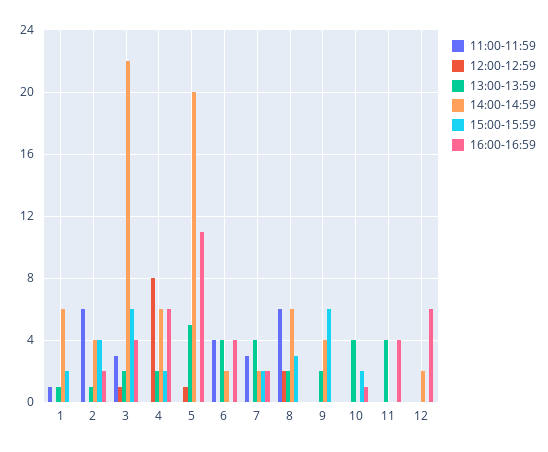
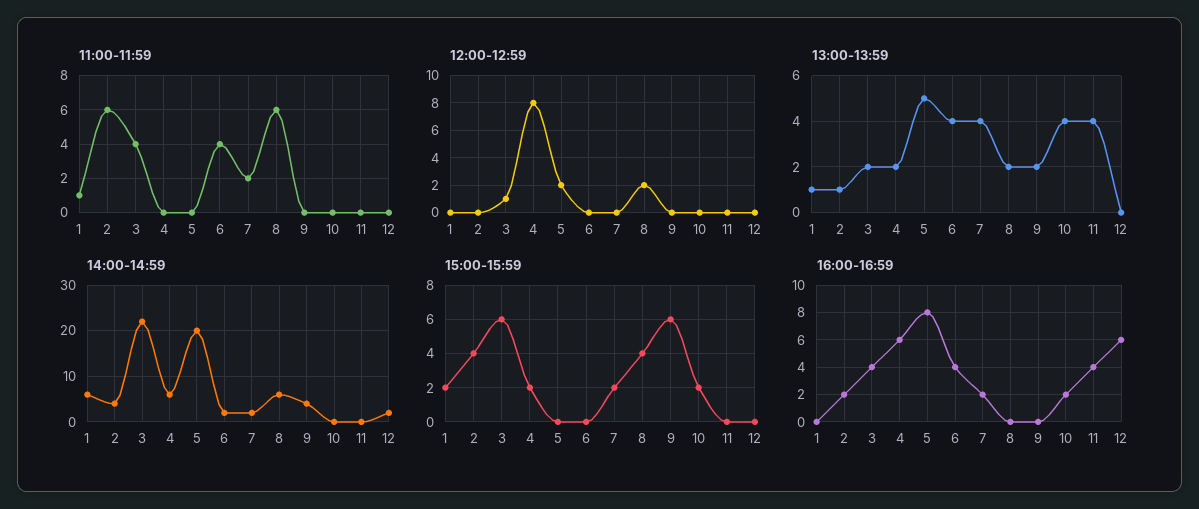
  {
    "11:00-11:59": {
      "1": 1,
      "2": 6,
-     "3": 3,
+     "3": 4,
      "4": 0,
      "5": 0,
      "6": 4,
-     "7": 3,
+     "7": 2,
      "8": 6,
      "9": 0,
      "10": 0,
      "11": 0,
      "12": 0
    },
    "12:00-12:59": {
      "1": 0,
      "2": 0,
      "3": 1,
      "4": 8,
-     "5": 1,
+     "5": 2,
      "6": 0,
      "7": 0,
      "8": 2,
      "9": 0,
      "10": 0,
      "11": 0,
      "12": 0
    },
    "13:00-13:59": {
      "1": 1,
      "2": 1,
      "3": 2,
      "4": 2,
      "5": 5,
      "6": 4,
      "7": 4,
      "8": 2,
      "9": 2,
      "10": 4,
      "11": 4,
      "12": 0
    },
    "14:00-14:59": {
      "1": 6,
      "2": 4,
      "3": 22,
      "4": 6,
      "5": 20,
      "6": 2,
      "7": 2,
      "8": 6,
      "9": 4,
      "10": 0,
      "11": 0,
      "12": 2
    },
    "15:00-15:59": {
      "1": 2,
      "2": 4,
      "3": 6,
      "4": 2,
      "5": 0,
      "6": 0,
      "7": 2,
-     "8": 3,
+     "8": 4,
      "9": 6,
      "10": 2,
      "11": 0,
      "12": 0
    },
    "16:00-16:59": {
      "1": 0,
      "2": 2,
      "3": 4,
      "4": 6,
-     "5": 11,
+     "5": 8,
      "6": 4,
      "7": 2,
      "8": 0,
      "9": 0,
-     "10": 1,
+     "10": 2,
      "11": 4,
      "12": 6
    }
  }

